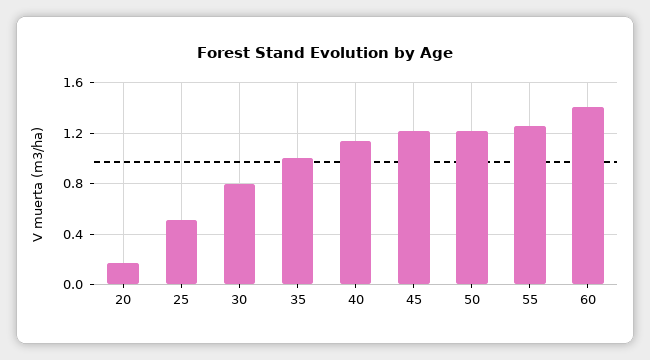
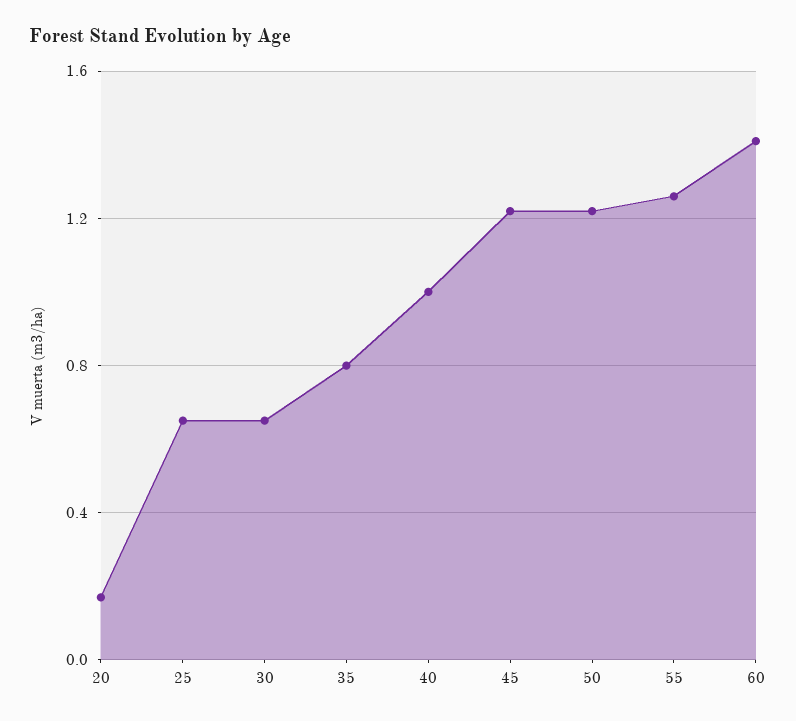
  {
    "20": 0.15,
-   "25": 0.5,
+   "25": 0.65,
-   "30": 0.8,
+   "30": 0.65,
-   "35": 1,
+   "35": 0.8,
-   "40": 1.15,
+   "40": 1,
    "45": 1.2,
    "50": 1.2,
    "55": 1.25,
    "60": 1.4
  }

